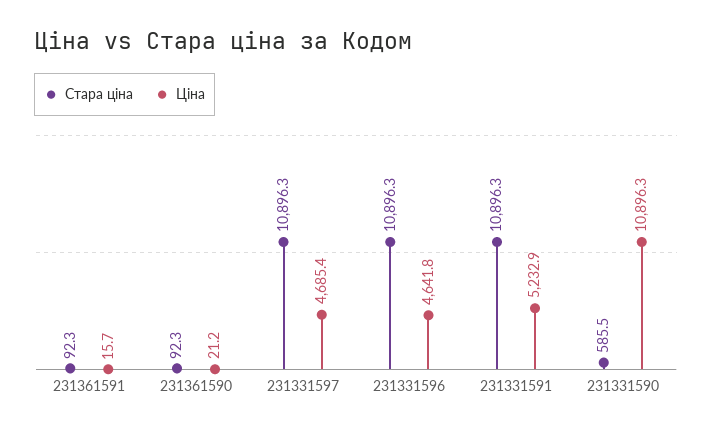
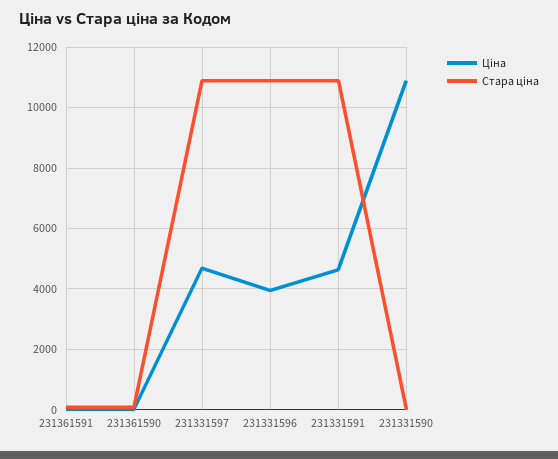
  {
    "Стара ціна": {
      "231361591": 92.3,
      "231361590": 92.3,
      "231331597": 10896.3,
      "231331596": 10896.3,
      "231331591": 10896.3,
-     "231331590": 585.5
+     "231331590": 0
    },
    "Ціна": {
      "231361591": 15.7,
      "231361590": 21.2,
      "231331597": 4685.4,
-     "231331596": 4641.8,
+     "231331596": 4000,
-     "231331591": 5232.9,
+     "231331591": 4600,
      "231331590": 10896.3
    }
  }

